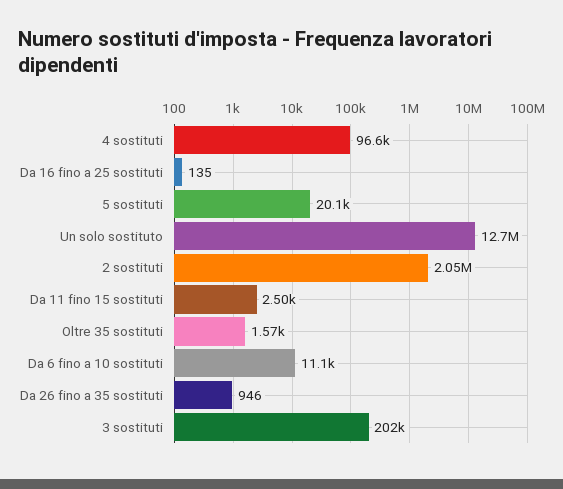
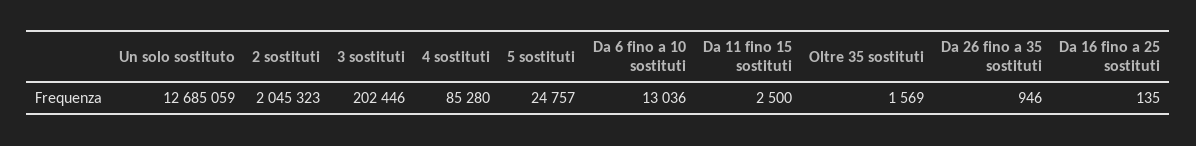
  {
-   "4 sostituti": 96600,
+   "4 sostituti": 85280,
    "Da 16 fino a 25 sostituti": 135,
-   "5 sostituti": 20100,
+   "5 sostituti": 24757,
    "Un solo sostituto": 12685059,
    "2 sostituti": 2045323,
    "Da 11 fino 15 sostituti": 2500,
    "Oltre 35 sostituti": 1569,
-   "Da 6 fino a 10 sostituti": 11100,
+   "Da 6 fino a 10 sostituti": 13036,
    "Da 26 fino a 35 sostituti": 946,
    "3 sostituti": 202446
  }

